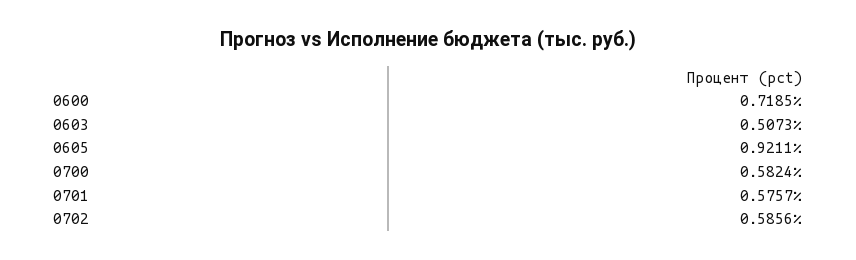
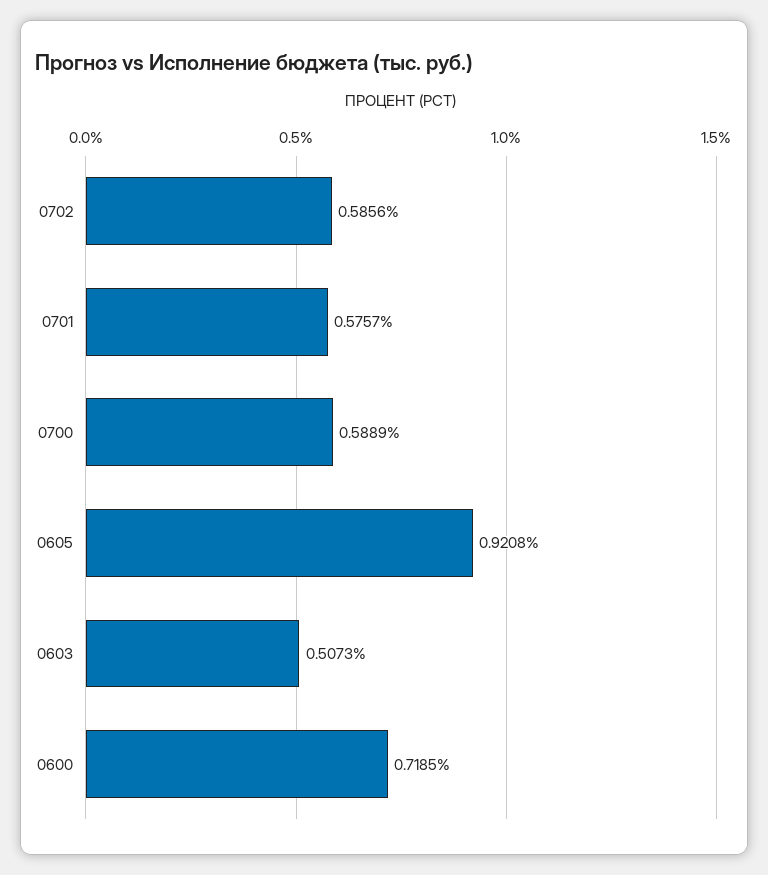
  {
    "0600": 0.7185,
    "0603": 0.5073,
-   "0605": 0.9211,
+   "0605": 0.9208,
-   "0700": 0.5824,
+   "0700": 0.5889,
    "0701": 0.5757,
    "0702": 0.5856
  }

